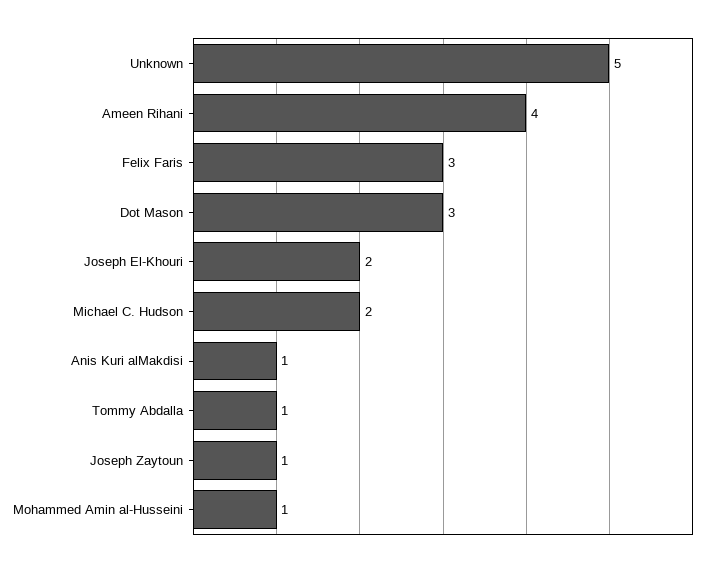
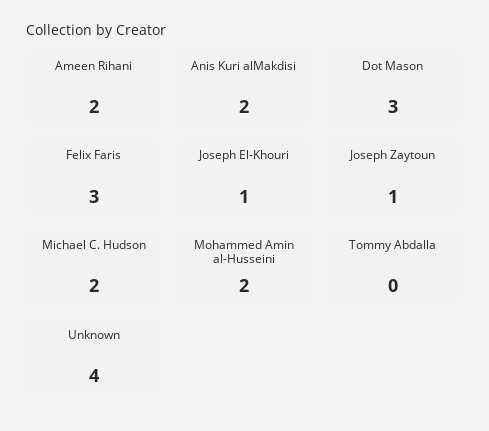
  {
-   "Unknown": 5,
+   "Unknown": 4,
-   "Ameen Rihani": 4,
+   "Ameen Rihani": 2,
    "Felix Faris": 3,
    "Dot Mason": 3,
-   "Joseph El-Khouri": 2,
+   "Joseph El-Khouri": 1,
    "Michael C. Hudson": 2,
-   "Anis Kuri alMakdisi": 1,
+   "Anis Kuri alMakdisi": 2,
-   "Tommy Abdalla": 1,
+   "Tommy Abdalla": 0,
    "Joseph Zaytoun": 1,
-   "Mohammed Amin al-Husseini": 1
+   "Mohammed Amin al-Husseini": 2
  }

